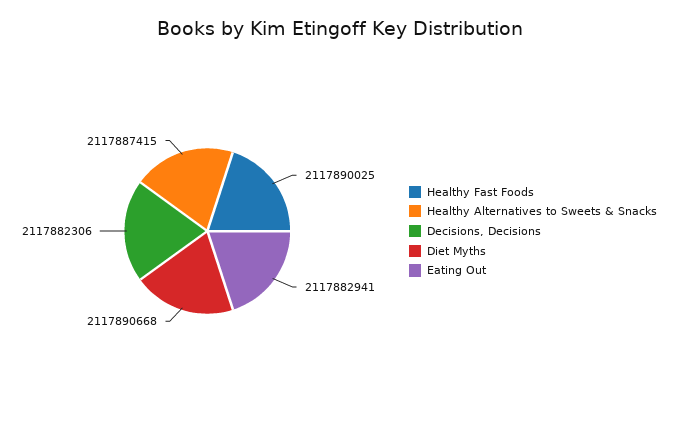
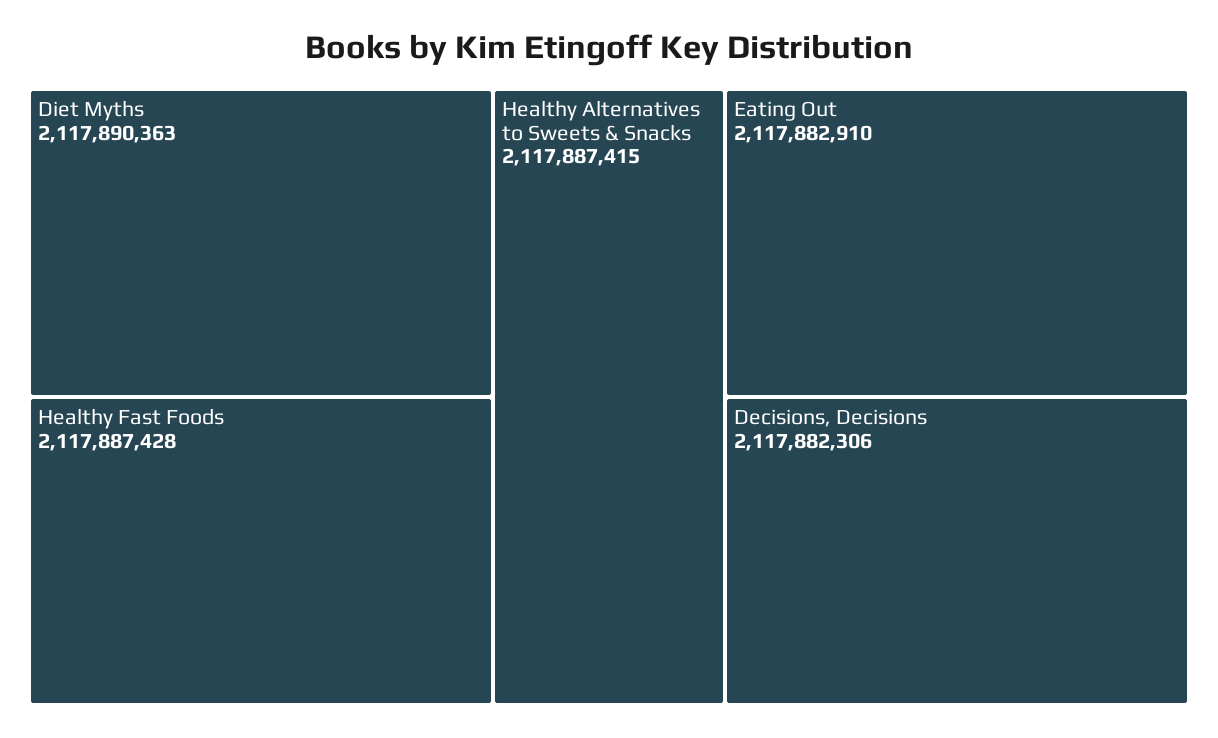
  {
-   "Healthy Fast Foods": 2117890025,
+   "Healthy Fast Foods": 2117887428,
    "Healthy Alternatives to Sweets & Snacks": 2117887415,
    "Decisions, Decisions": 2117882306,
-   "Diet Myths": 2117890668,
+   "Diet Myths": 2117890363,
-   "Eating Out": 2117882941
+   "Eating Out": 2117882910
  }

